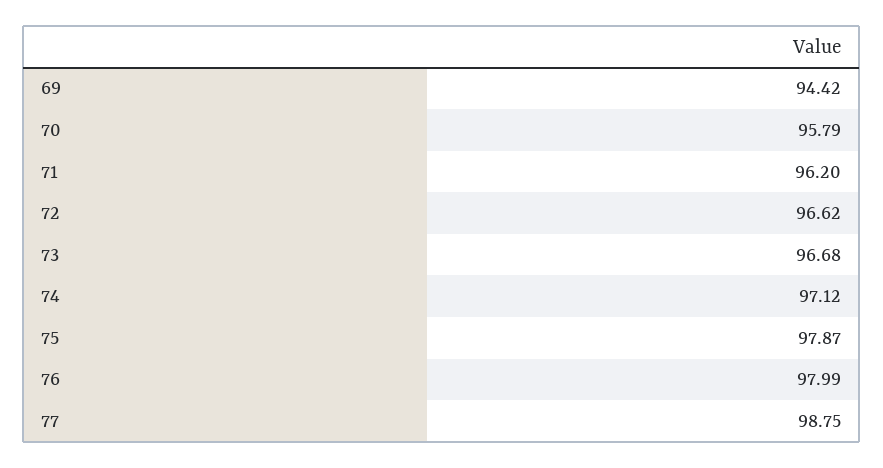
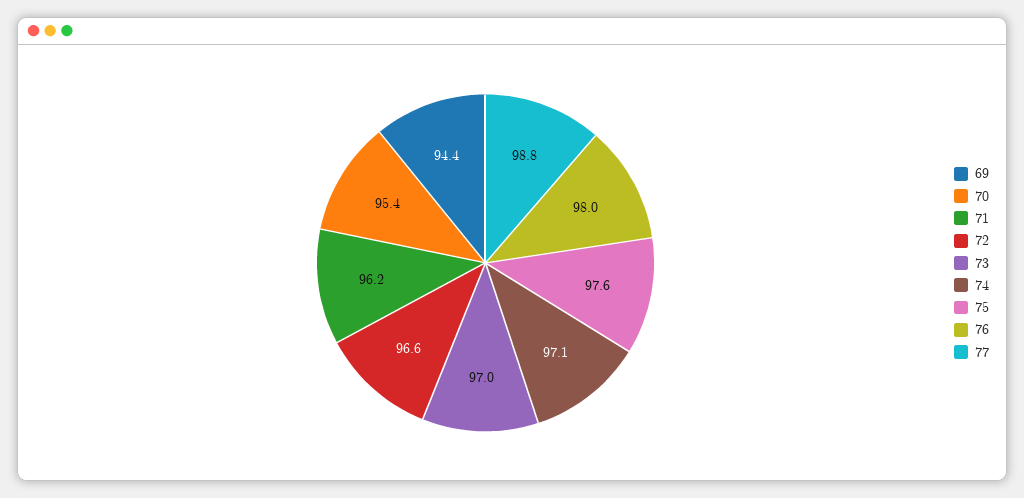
  {
    "69": 94.42,
-   "70": 95.79,
+   "70": 95.4,
    "71": 96.2,
    "72": 96.62,
-   "73": 96.68,
+   "73": 97,
    "74": 97.12,
-   "75": 97.87,
+   "75": 97.6,
    "76": 97.99,
    "77": 98.75
  }

